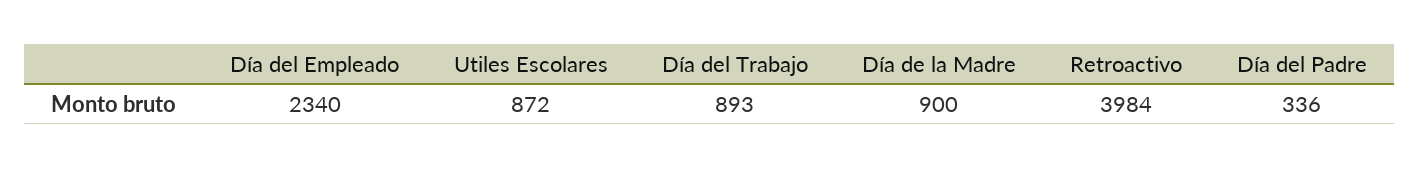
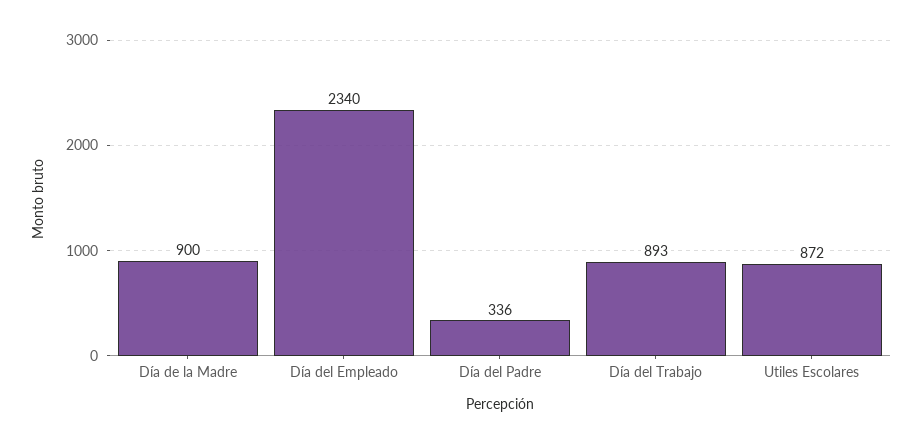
  {
    "Día del Empleado": 2340,
    "Utiles Escolares": 872,
    "Día del Trabajo": 893,
    "Día de la Madre": 900,
-   "Retroactivo": 3984,
    "Día del Padre": 336
  }

